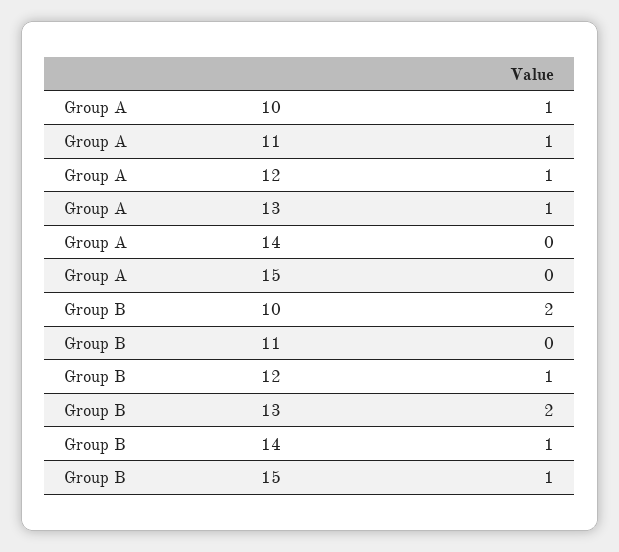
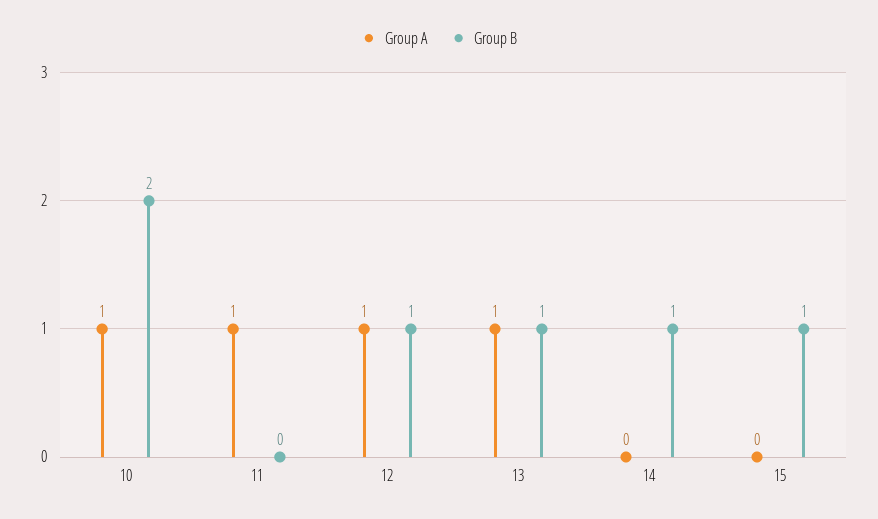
  {
    "Group A": {
      "10": 1,
      "11": 1,
      "12": 1,
      "13": 1,
      "14": 0,
      "15": 0
    },
    "Group B": {
      "10": 2,
      "11": 0,
      "12": 1,
-     "13": 2,
+     "13": 1,
      "14": 1,
      "15": 1
    }
  }

